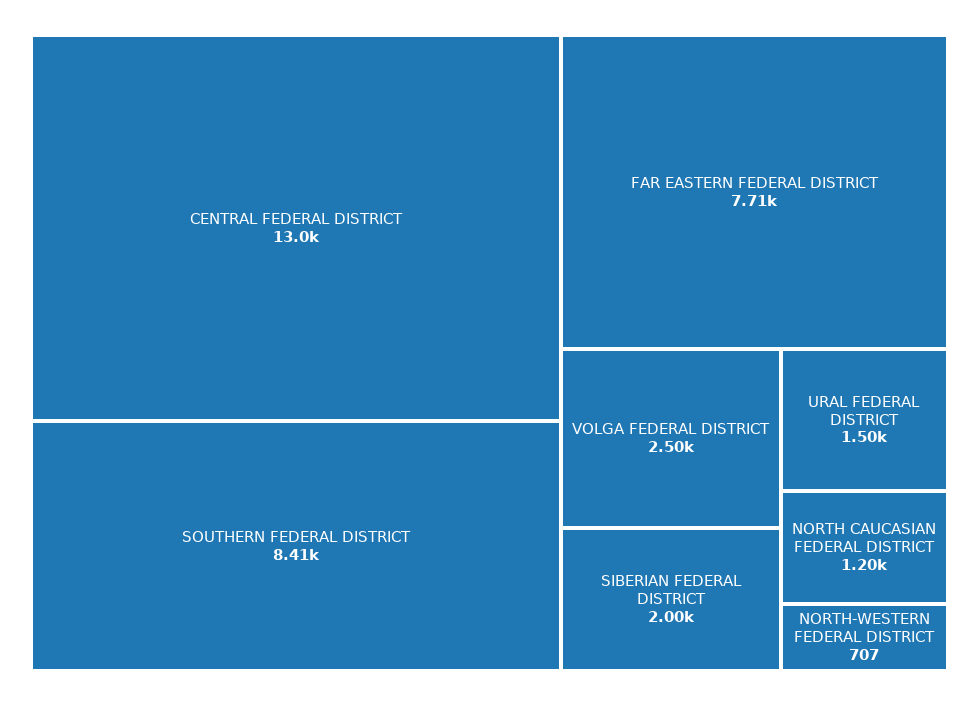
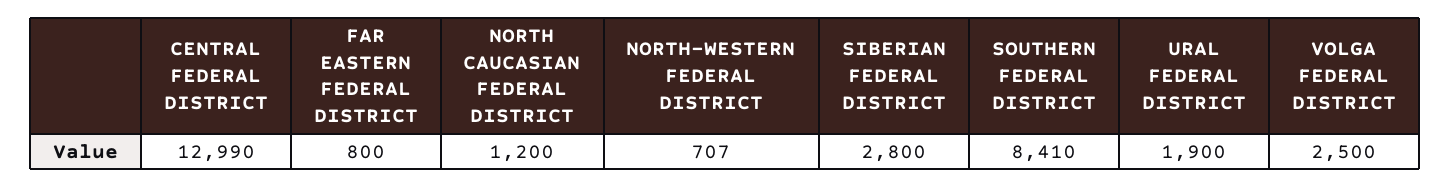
  {
    "CENTRAL FEDERAL DISTRICT": 12990,
    "SOUTHERN FEDERAL DISTRICT": 8410,
-   "FAR EASTERN FEDERAL DISTRICT": 7710,
+   "FAR EASTERN FEDERAL DISTRICT": 800,
    "VOLGA FEDERAL DISTRICT": 2500,
-   "SIBERIAN FEDERAL DISTRICT": 2000,
+   "SIBERIAN FEDERAL DISTRICT": 2800,
-   "URAL FEDERAL DISTRICT": 1500,
+   "URAL FEDERAL DISTRICT": 1900,
    "NORTH CAUCASIAN FEDERAL DISTRICT": 1200,
    "NORTH-WESTERN FEDERAL DISTRICT": 707
  }

